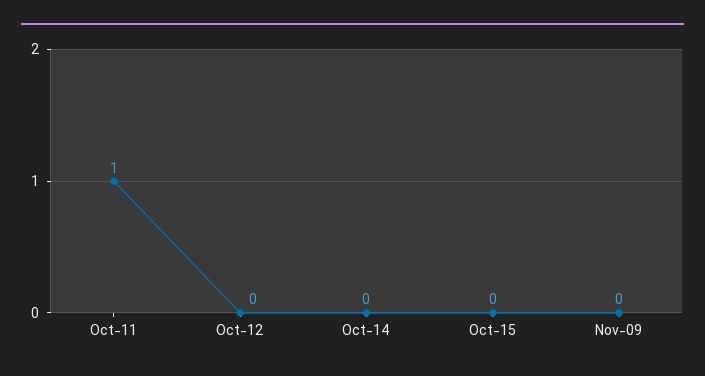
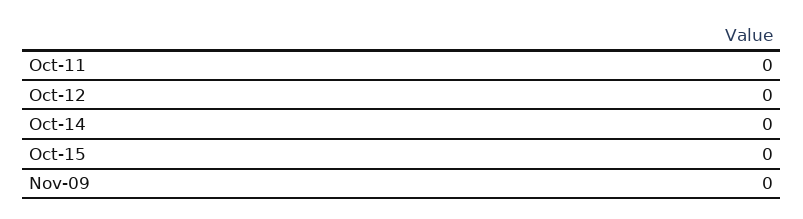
  {
-   "Oct-11": 1,
+   "Oct-11": 0,
    "Oct-12": 0,
    "Oct-14": 0,
    "Oct-15": 0,
    "Nov-09": 0
  }

